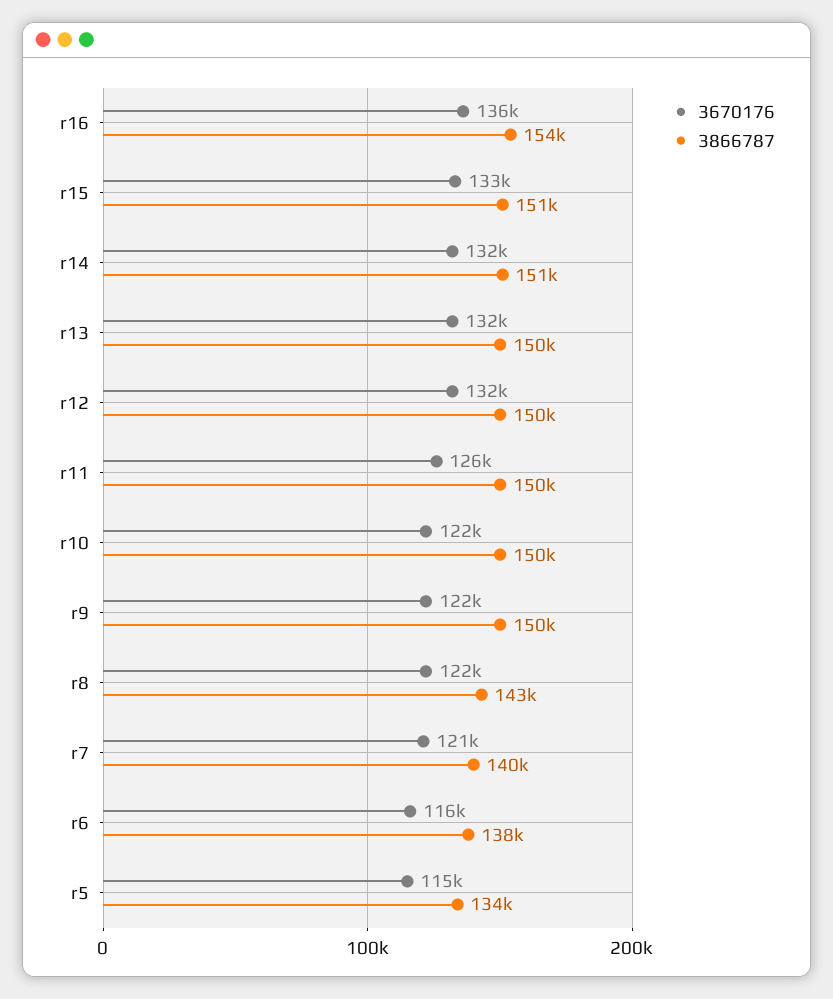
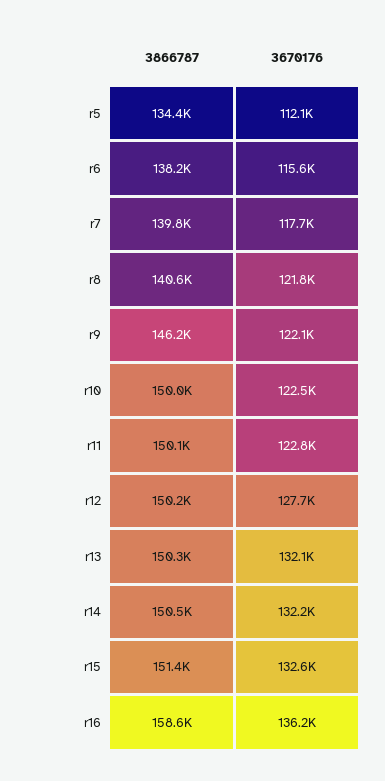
  {
    "3670176": {
      "r16": 136200,
      "r15": 132600,
      "r14": 132200,
      "r13": 132100,
-     "r12": 132000,
+     "r12": 127700,
-     "r11": 126000,
+     "r11": 122800,
      "r10": 122500,
      "r9": 122100,
      "r8": 121800,
-     "r7": 121000,
+     "r7": 117700,
      "r6": 115600,
-     "r5": 115000
+     "r5": 112100
    },
    "3866787": {
-     "r16": 154000,
+     "r16": 158600,
      "r15": 151400,
      "r14": 150500,
      "r13": 150300,
      "r12": 150200,
      "r11": 150100,
      "r10": 150000,
-     "r9": 150000,
+     "r9": 146200,
-     "r8": 143000,
+     "r8": 140600,
      "r7": 139800,
      "r6": 138200,
      "r5": 134400
    }
  }

